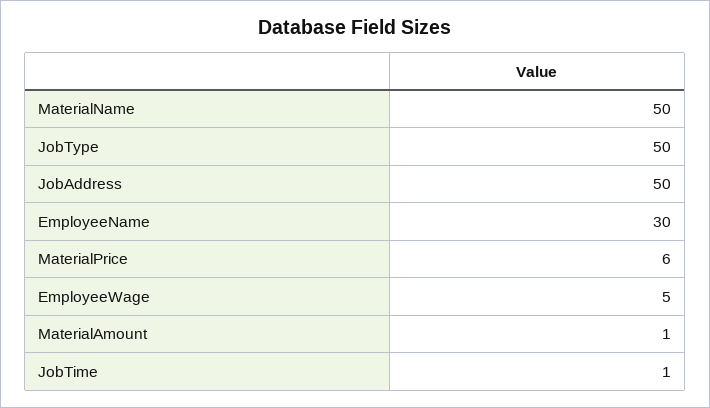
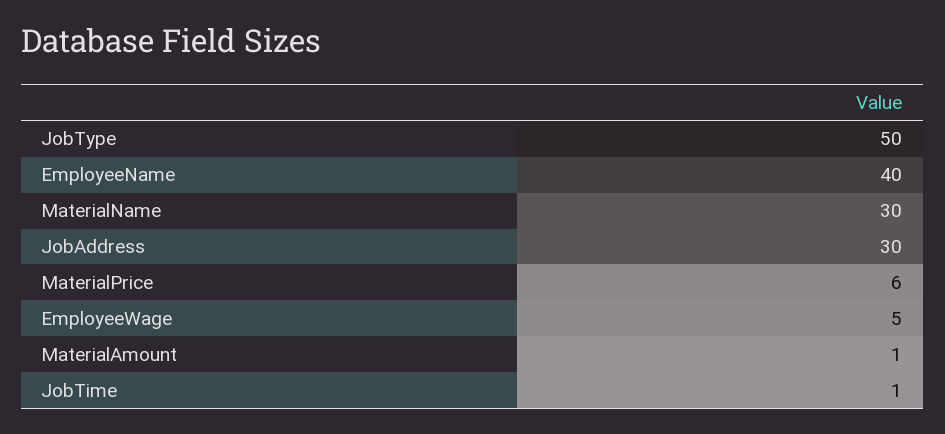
  {
-   "MaterialName": 50,
+   "MaterialName": 30,
    "JobType": 50,
-   "JobAddress": 50,
+   "JobAddress": 30,
-   "EmployeeName": 30,
+   "EmployeeName": 40,
    "MaterialPrice": 6,
    "EmployeeWage": 5,
    "MaterialAmount": 1,
    "JobTime": 1
  }

